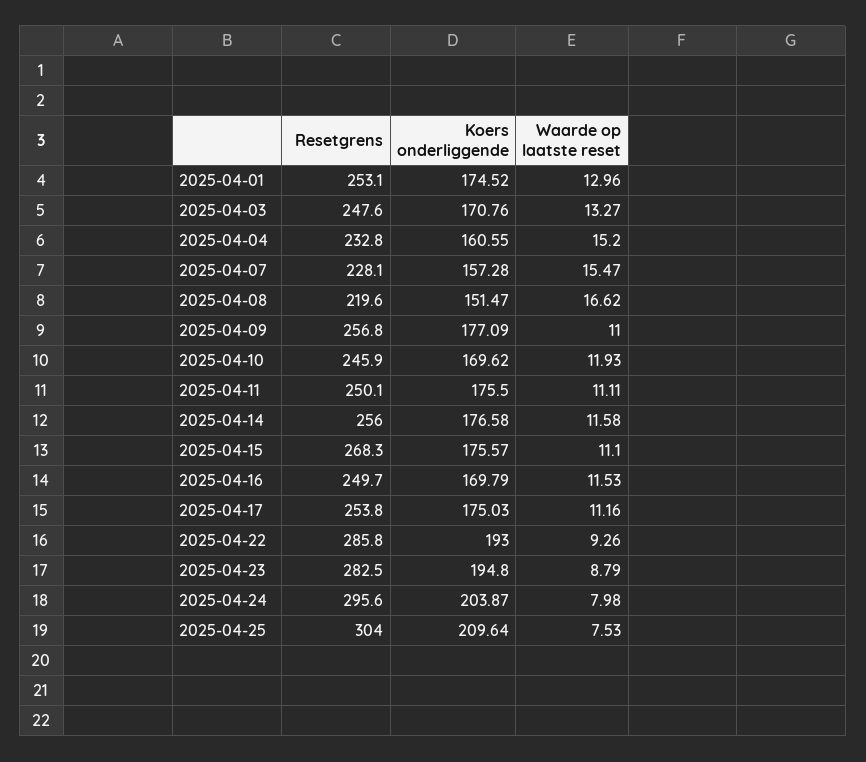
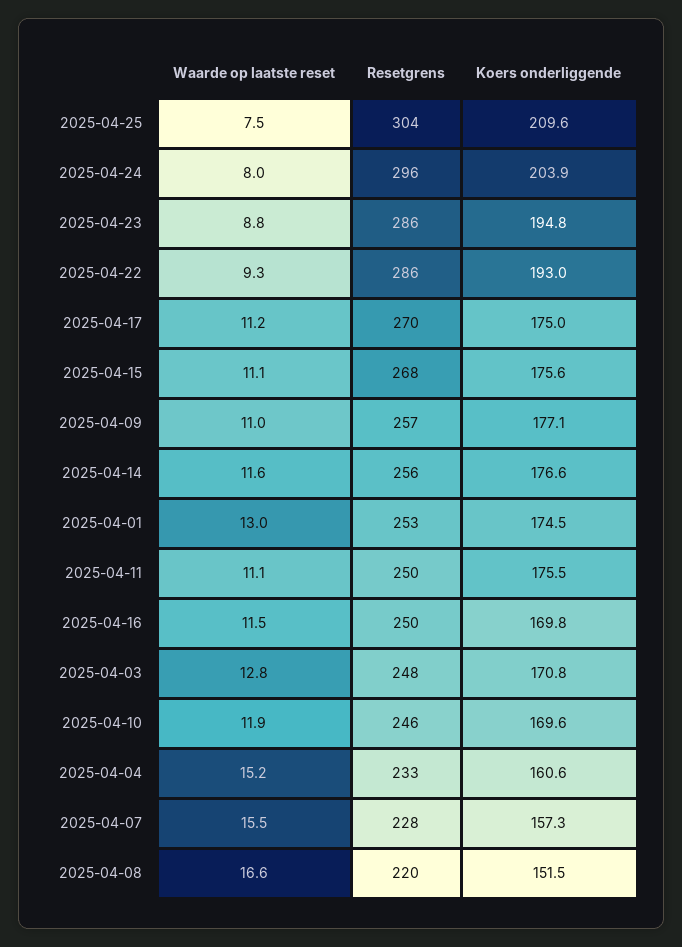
  {
    "Resetgrens": {
      "2025-04-01": 253.1,
      "2025-04-03": 247.6,
      "2025-04-04": 232.8,
      "2025-04-07": 228.1,
      "2025-04-08": 219.6,
      "2025-04-09": 256.8,
      "2025-04-10": 245.9,
      "2025-04-11": 250.1,
      "2025-04-14": 256,
      "2025-04-15": 268.3,
      "2025-04-16": 249.7,
-     "2025-04-17": 253.8,
+     "2025-04-17": 270,
      "2025-04-22": 285.8,
-     "2025-04-23": 282.5,
+     "2025-04-23": 286,
      "2025-04-24": 295.6,
      "2025-04-25": 304
    },
    "Koers onderliggende": {
      "2025-04-01": 174.52,
      "2025-04-03": 170.76,
      "2025-04-04": 160.55,
      "2025-04-07": 157.28,
      "2025-04-08": 151.47,
      "2025-04-09": 177.09,
      "2025-04-10": 169.62,
      "2025-04-11": 175.5,
      "2025-04-14": 176.58,
      "2025-04-15": 175.57,
      "2025-04-16": 169.79,
      "2025-04-17": 175.03,
      "2025-04-22": 193,
      "2025-04-23": 194.8,
      "2025-04-24": 203.87,
      "2025-04-25": 209.64
    },
    "Waarde op laatste reset": {
      "2025-04-01": 12.96,
-     "2025-04-03": 13.27,
+     "2025-04-03": 12.8,
      "2025-04-04": 15.2,
      "2025-04-07": 15.47,
      "2025-04-08": 16.62,
      "2025-04-09": 11,
      "2025-04-10": 11.93,
      "2025-04-11": 11.11,
      "2025-04-14": 11.58,
      "2025-04-15": 11.1,
      "2025-04-16": 11.53,
      "2025-04-17": 11.16,
      "2025-04-22": 9.26,
      "2025-04-23": 8.79,
      "2025-04-24": 7.98,
      "2025-04-25": 7.53
    }
  }

